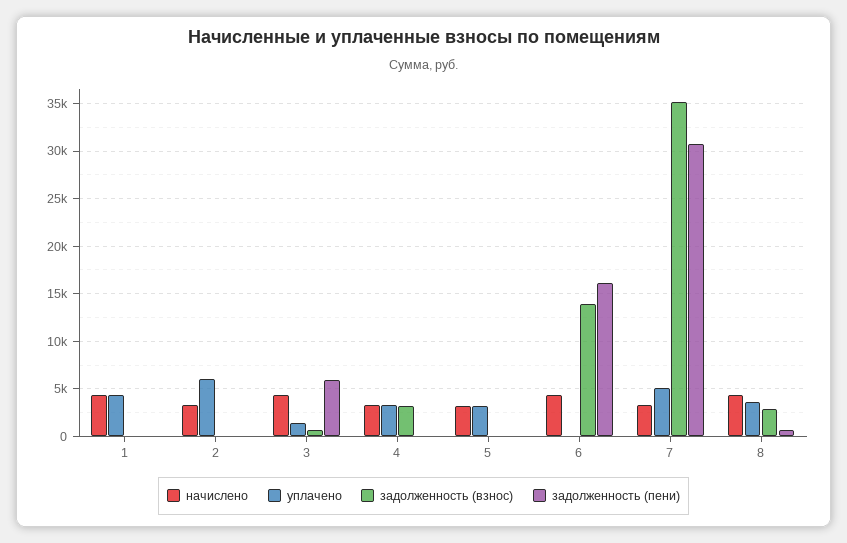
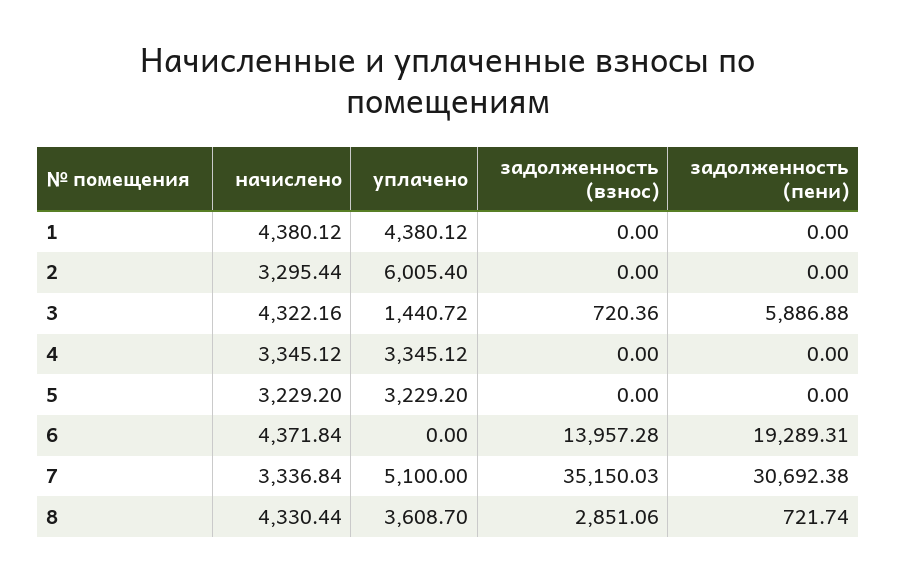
  {
    "начислено": {
      "1": 4380.12,
      "2": 3295.44,
      "3": 4322.16,
      "4": 3345.12,
      "5": 3229.2,
      "6": 4371.84,
      "7": 3336.84,
      "8": 4330.44
    },
    "уплачено": {
      "1": 4380.12,
      "2": 6005.4,
      "3": 1440.72,
      "4": 3345.12,
      "5": 3229.2,
      "6": 0,
      "7": 5100,
      "8": 3608.7
    },
    "задолженность (взнос)": {
      "1": 0,
      "2": 0,
      "3": 720.36,
-     "4": 3000,
+     "4": 0,
      "5": 0,
      "6": 13957.28,
      "7": 35150.03,
      "8": 2851.06
    },
    "задолженность (пени)": {
      "1": 0,
      "2": 0,
      "3": 5886.88,
      "4": 0,
      "5": 0,
-     "6": 16000,
+     "6": 19289.31,
      "7": 30692.38,
      "8": 721.74
    }
  }

